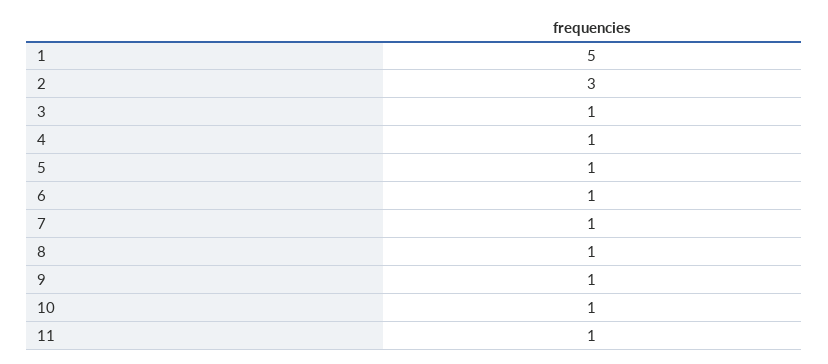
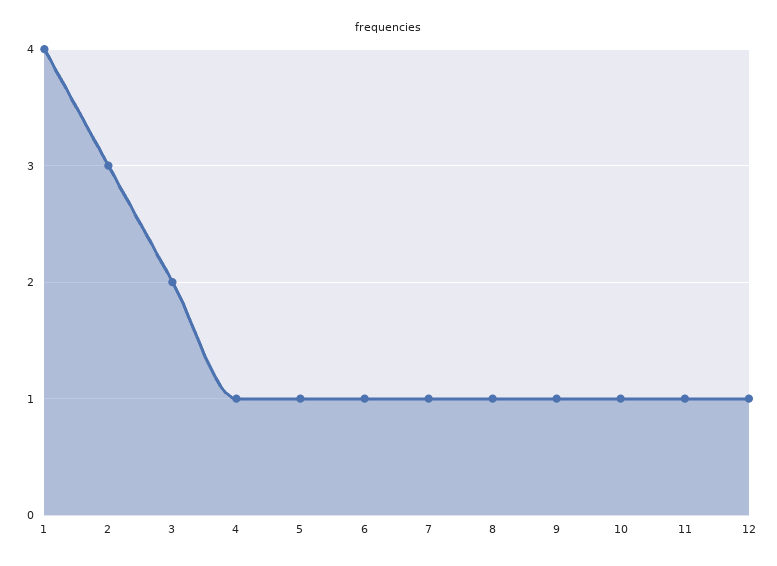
  {
-   "1": 5,
+   "1": 4,
    "2": 3,
-   "3": 1,
+   "3": 2,
    "4": 1,
    "5": 1,
    "6": 1,
    "7": 1,
    "8": 1,
    "9": 1,
    "10": 1,
-   "11": 1
+   "11": 1,
+   "12": 1
  }

